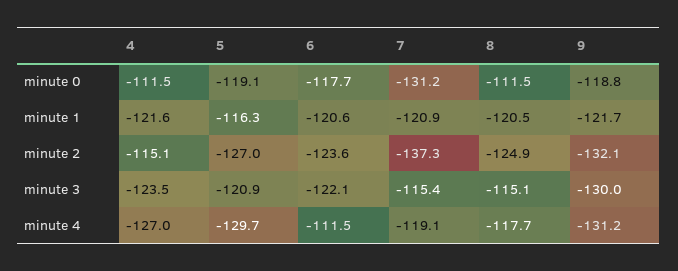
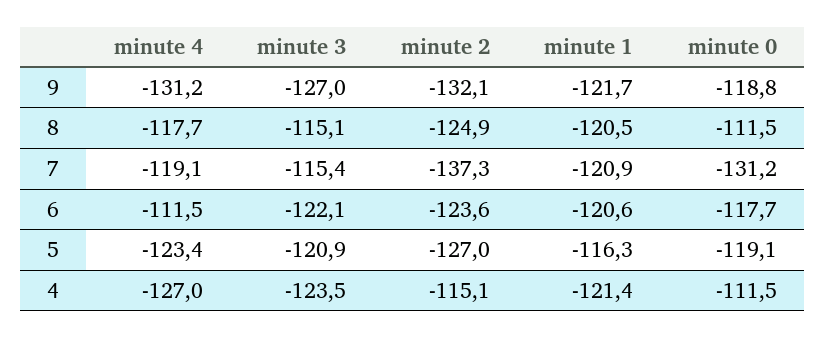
  {
    "4": {
      "minute 0": -111.5,
-     "minute 1": -121.6,
+     "minute 1": -121.4,
      "minute 2": -115.1,
      "minute 3": -123.5,
      "minute 4": -127
    },
    "5": {
      "minute 0": -119.1,
      "minute 1": -116.3,
      "minute 2": -127,
      "minute 3": -120.9,
-     "minute 4": -129.7
+     "minute 4": -123.4
    },
    "6": {
      "minute 0": -117.7,
      "minute 1": -120.6,
      "minute 2": -123.6,
      "minute 3": -122.1,
      "minute 4": -111.5
    },
    "7": {
      "minute 0": -131.2,
      "minute 1": -120.9,
      "minute 2": -137.3,
      "minute 3": -115.4,
      "minute 4": -119.1
    },
    "8": {
      "minute 0": -111.5,
      "minute 1": -120.5,
      "minute 2": -124.9,
      "minute 3": -115.1,
      "minute 4": -117.7
    },
    "9": {
      "minute 0": -118.8,
      "minute 1": -121.7,
      "minute 2": -132.1,
-     "minute 3": -130,
+     "minute 3": -127,
      "minute 4": -131.2
    }
  }

